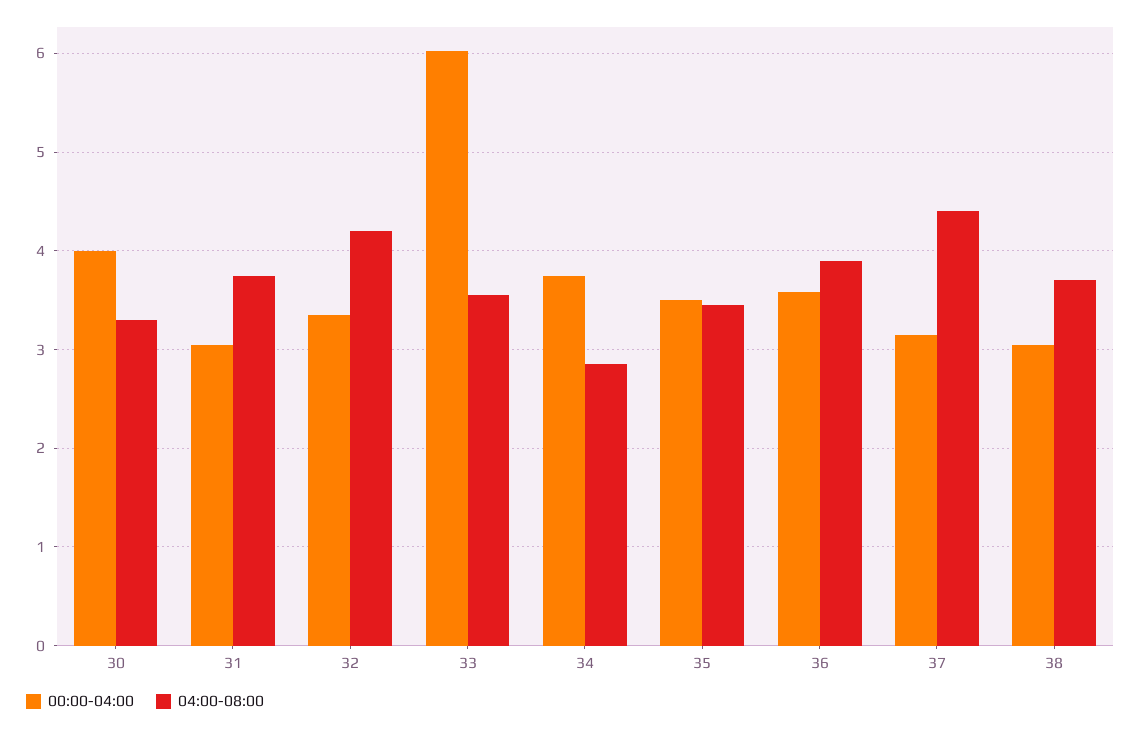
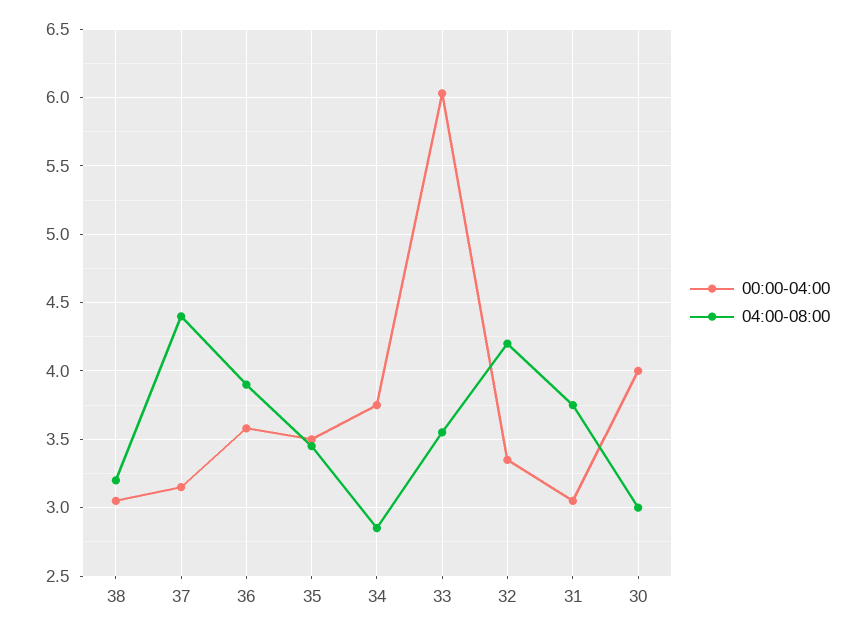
  {
    "00:00-04:00": {
      "30": 4,
      "31": 3.05,
      "32": 3.35,
      "33": 6.05,
      "34": 3.75,
      "35": 3.5,
      "36": 3.6,
      "37": 3.15,
      "38": 3.05
    },
    "04:00-08:00": {
-     "30": 3.3,
+     "30": 3,
      "31": 3.75,
      "32": 4.2,
      "33": 3.55,
      "34": 2.85,
      "35": 3.45,
      "36": 3.9,
      "37": 4.4,
-     "38": 3.7
+     "38": 3.2
    }
  }

